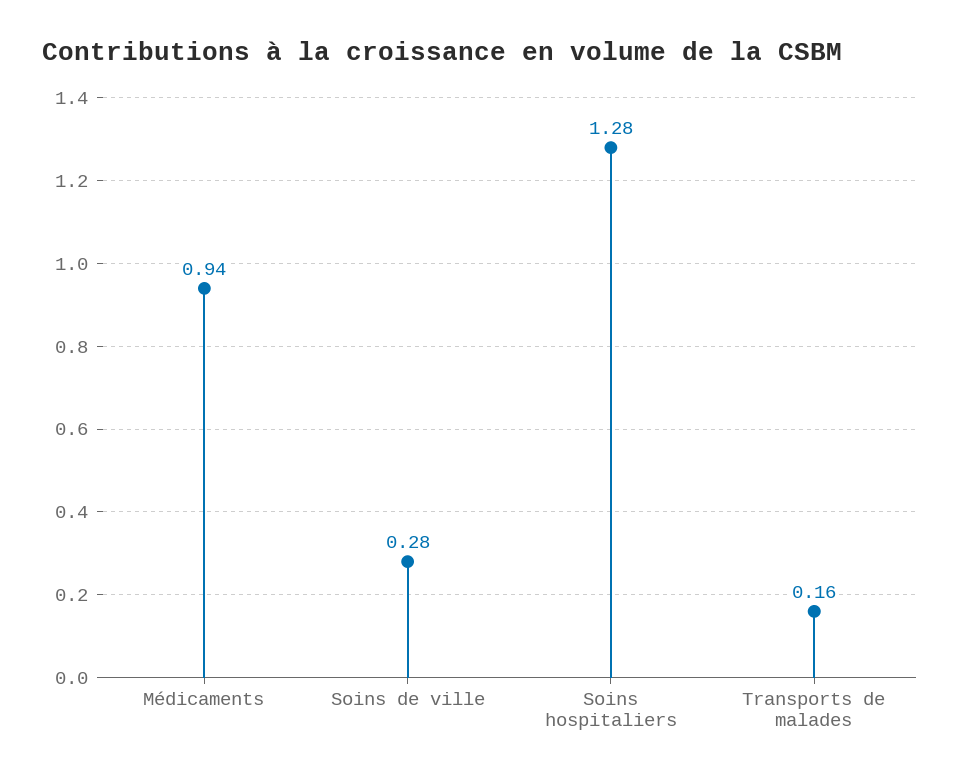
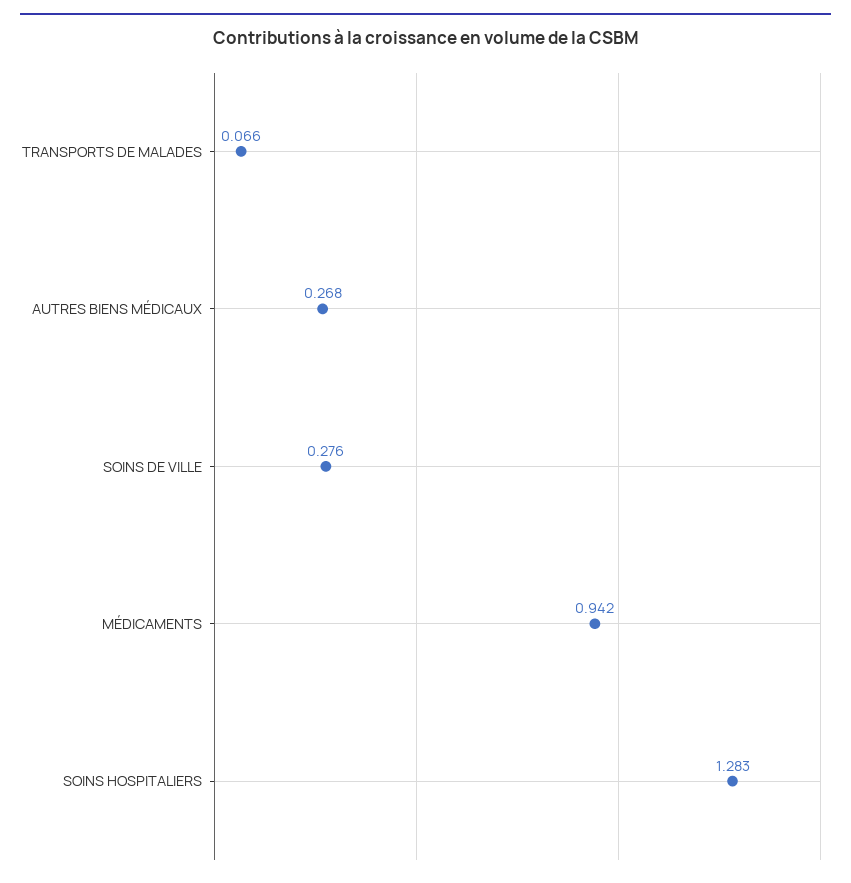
  {
    "Médicaments": 0.942,
    "Soins de ville": 0.276,
    "Soins hospitaliers": 1.283,
-   "Transports de malades": 0.16
+   "Transports de malades": 0.066,
+   "AUTRES BIENS MÉDICAUX": 0.268
  }

